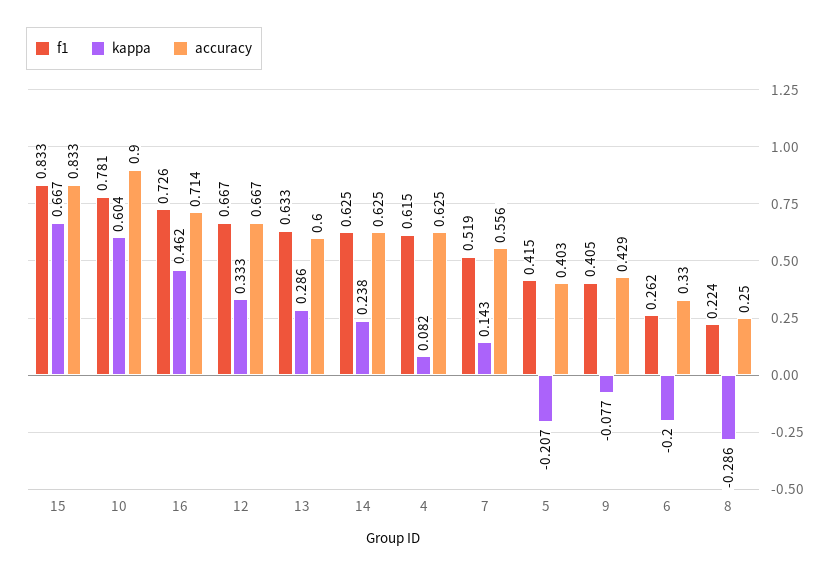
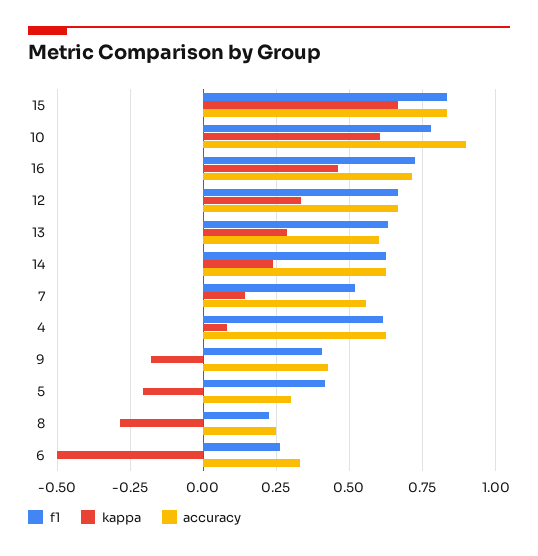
  {
    "f1": {
      "15": 0.833,
      "10": 0.781,
      "16": 0.726,
      "12": 0.667,
      "13": 0.633,
      "14": 0.625,
      "4": 0.615,
      "7": 0.519,
      "5": 0.415,
      "9": 0.405,
      "6": 0.262,
      "8": 0.224
    },
    "kappa": {
      "15": 0.667,
      "10": 0.604,
      "16": 0.462,
      "12": 0.333,
      "13": 0.286,
      "14": 0.238,
      "4": 0.082,
      "7": 0.143,
      "5": -0.207,
-     "9": -0.077,
+     "9": -0.175,
-     "6": -0.2,
+     "6": -0.5,
      "8": -0.286
    },
    "accuracy": {
      "15": 0.833,
      "10": 0.9,
      "16": 0.714,
      "12": 0.667,
      "13": 0.6,
      "14": 0.625,
      "4": 0.625,
      "7": 0.556,
-     "5": 0.403,
+     "5": 0.3,
      "9": 0.429,
      "6": 0.33,
      "8": 0.25
    }
  }

